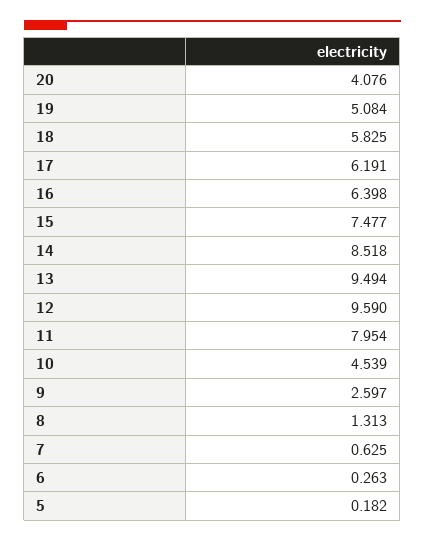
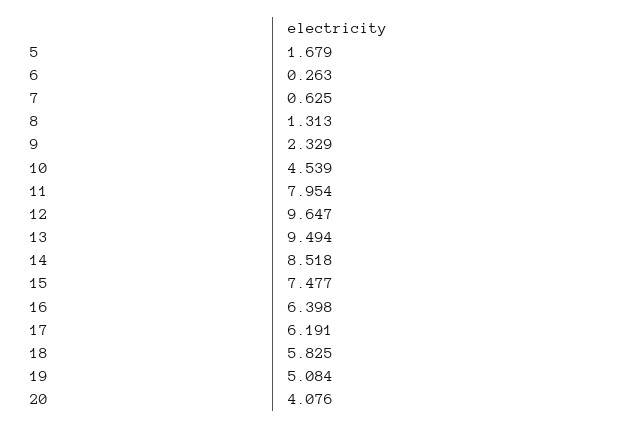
  {
    "20": 4.076,
    "19": 5.084,
    "18": 5.825,
    "17": 6.191,
    "16": 6.398,
    "15": 7.477,
    "14": 8.518,
    "13": 9.494,
-   "12": 9.59,
+   "12": 9.647,
    "11": 7.954,
    "10": 4.539,
-   "9": 2.597,
+   "9": 2.329,
    "8": 1.313,
    "7": 0.625,
    "6": 0.263,
-   "5": 0.182
+   "5": 1.679
  }

